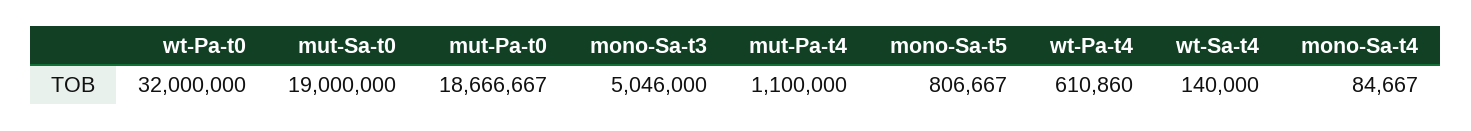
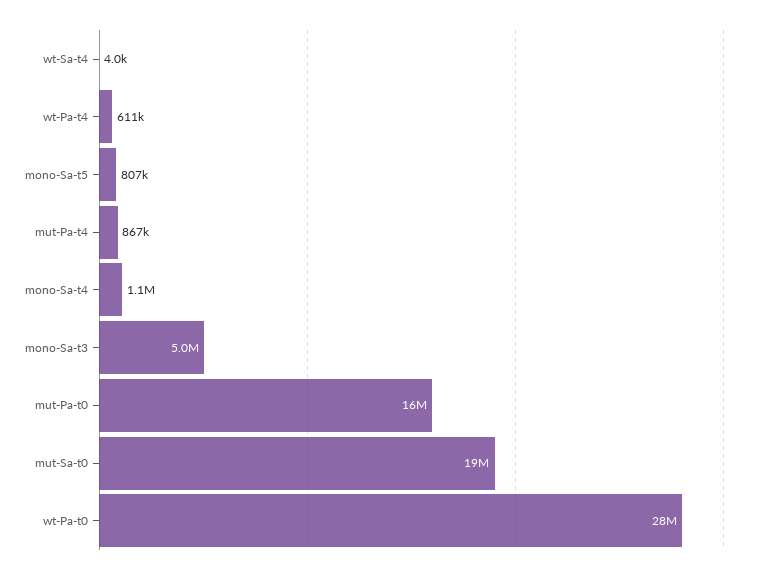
  {
-   "wt-Pa-t0": 32000000,
+   "wt-Pa-t0": 28000000,
    "mut-Sa-t0": 19000000,
-   "mut-Pa-t0": 18666667,
+   "mut-Pa-t0": 16000000,
    "mono-Sa-t3": 5046000,
-   "mut-Pa-t4": 1100000,
+   "mut-Pa-t4": 867000,
    "mono-Sa-t5": 806667,
    "wt-Pa-t4": 610860,
-   "wt-Sa-t4": 140000,
+   "wt-Sa-t4": 4000,
-   "mono-Sa-t4": 84667
+   "mono-Sa-t4": 1100000
  }

